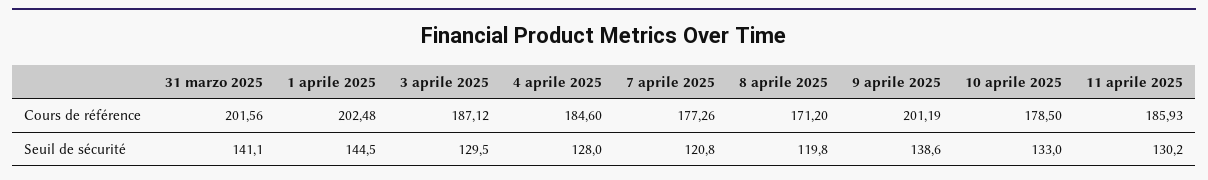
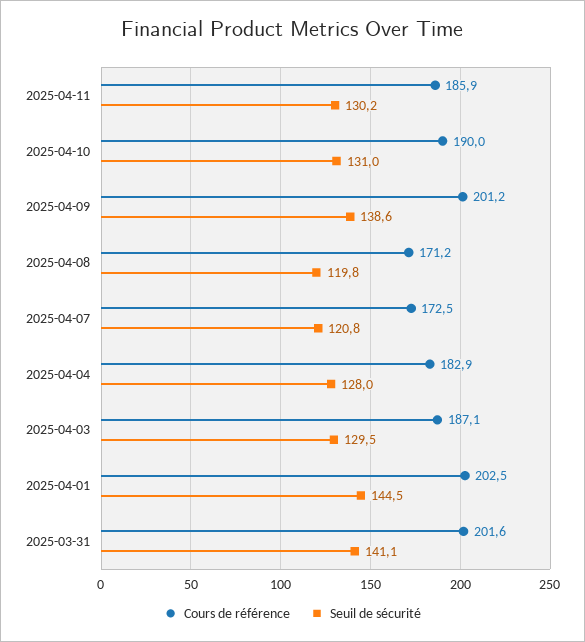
  {
    "Cours de référence": {
      "31 marzo 2025": 201.56,
      "1 aprile 2025": 202.48,
      "3 aprile 2025": 187.12,
-     "4 aprile 2025": 184.6,
+     "4 aprile 2025": 182.9,
-     "7 aprile 2025": 177.26,
+     "7 aprile 2025": 172.5,
      "8 aprile 2025": 171.2,
      "9 aprile 2025": 201.19,
-     "10 aprile 2025": 178.5,
+     "10 aprile 2025": 190,
      "11 aprile 2025": 185.93
    },
    "Seuil de sécurité": {
      "31 marzo 2025": 141.1,
      "1 aprile 2025": 144.5,
      "3 aprile 2025": 129.5,
      "4 aprile 2025": 128,
      "7 aprile 2025": 120.8,
      "8 aprile 2025": 119.8,
      "9 aprile 2025": 138.6,
-     "10 aprile 2025": 133,
+     "10 aprile 2025": 131,
      "11 aprile 2025": 130.2
    }
  }

